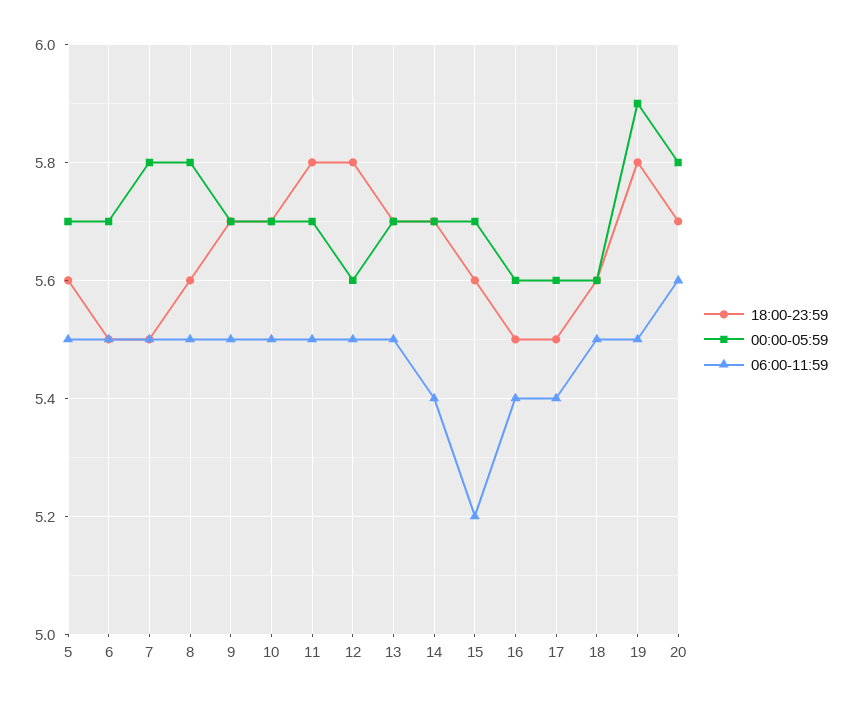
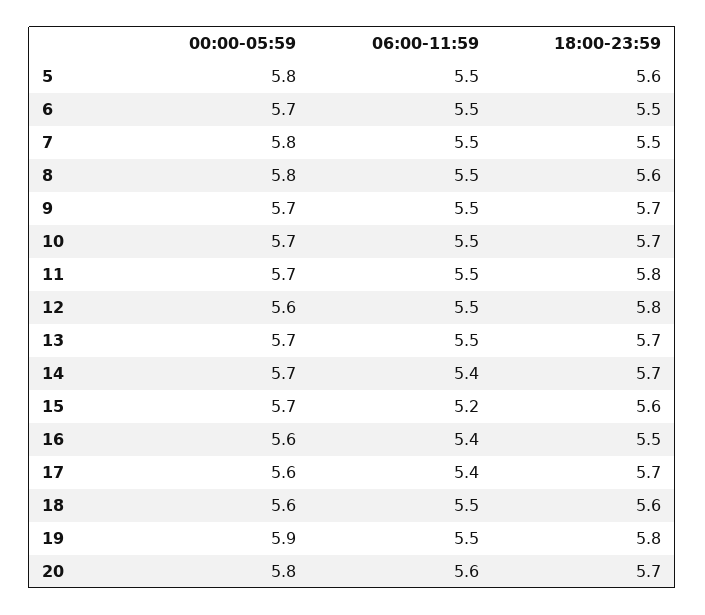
  {
    "18:00-23:59": {
      "5": 5.6,
      "6": 5.5,
      "7": 5.5,
      "8": 5.6,
      "9": 5.7,
      "10": 5.7,
      "11": 5.8,
      "12": 5.8,
      "13": 5.7,
      "14": 5.7,
      "15": 5.6,
      "16": 5.5,
-     "17": 5.5,
+     "17": 5.7,
      "18": 5.6,
      "19": 5.8,
      "20": 5.7
    },
    "00:00-05:59": {
-     "5": 5.7,
+     "5": 5.8,
      "6": 5.7,
      "7": 5.8,
      "8": 5.8,
      "9": 5.7,
      "10": 5.7,
      "11": 5.7,
      "12": 5.6,
      "13": 5.7,
      "14": 5.7,
      "15": 5.7,
      "16": 5.6,
      "17": 5.6,
      "18": 5.6,
      "19": 5.9,
      "20": 5.8
    },
    "06:00-11:59": {
      "5": 5.5,
      "6": 5.5,
      "7": 5.5,
      "8": 5.5,
      "9": 5.5,
      "10": 5.5,
      "11": 5.5,
      "12": 5.5,
      "13": 5.5,
      "14": 5.4,
      "15": 5.2,
      "16": 5.4,
      "17": 5.4,
      "18": 5.5,
      "19": 5.5,
      "20": 5.6
    }
  }

